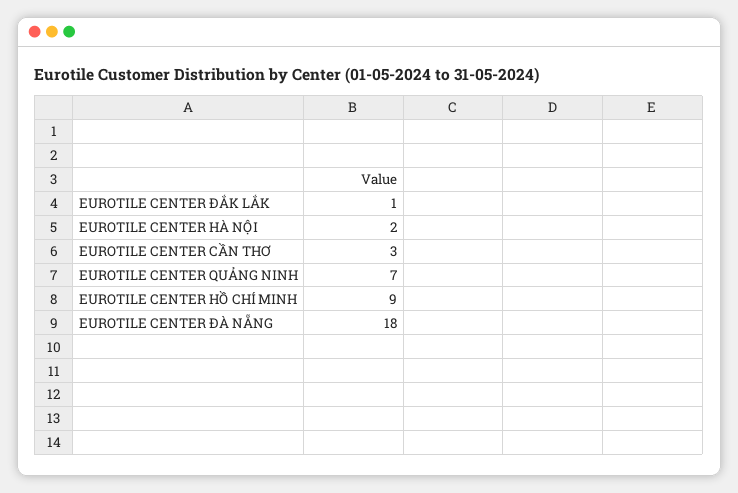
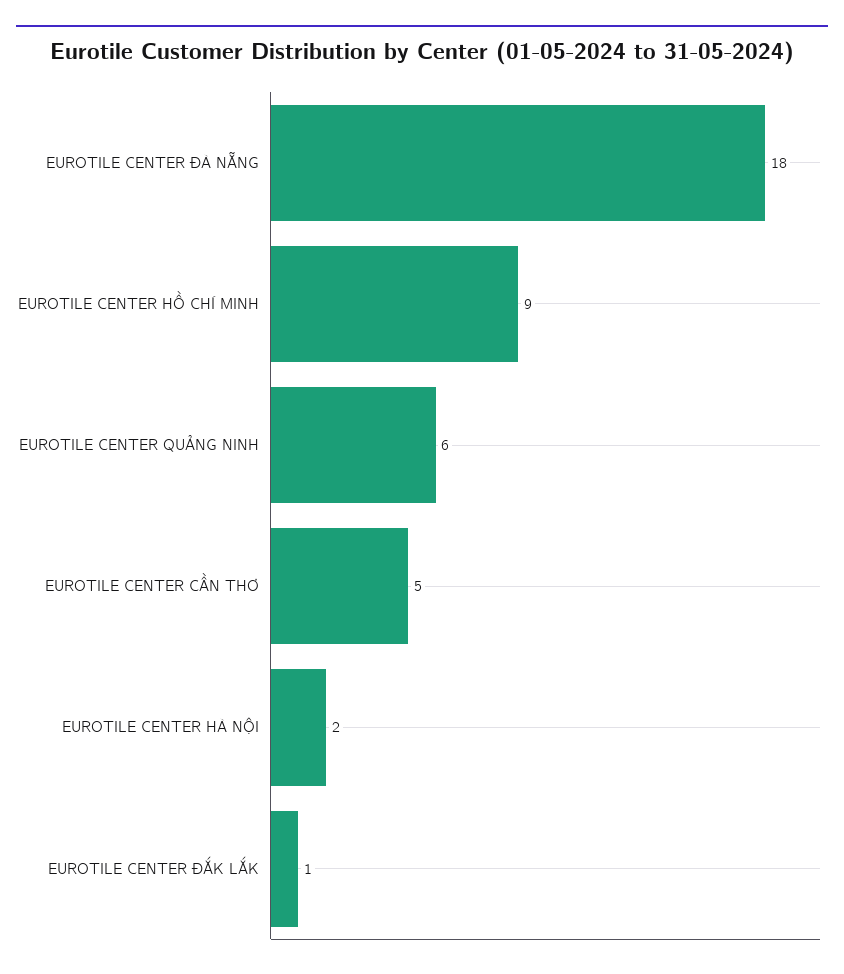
  {
    "EUROTILE CENTER ĐẮK LẮK": 1,
    "EUROTILE CENTER HÀ NỘI": 2,
-   "EUROTILE CENTER CẦN THƠ": 3,
+   "EUROTILE CENTER CẦN THƠ": 5,
-   "EUROTILE CENTER QUẢNG NINH": 7,
+   "EUROTILE CENTER QUẢNG NINH": 6,
    "EUROTILE CENTER HỒ CHÍ MINH": 9,
    "EUROTILE CENTER ĐÀ NẴNG": 18
  }

